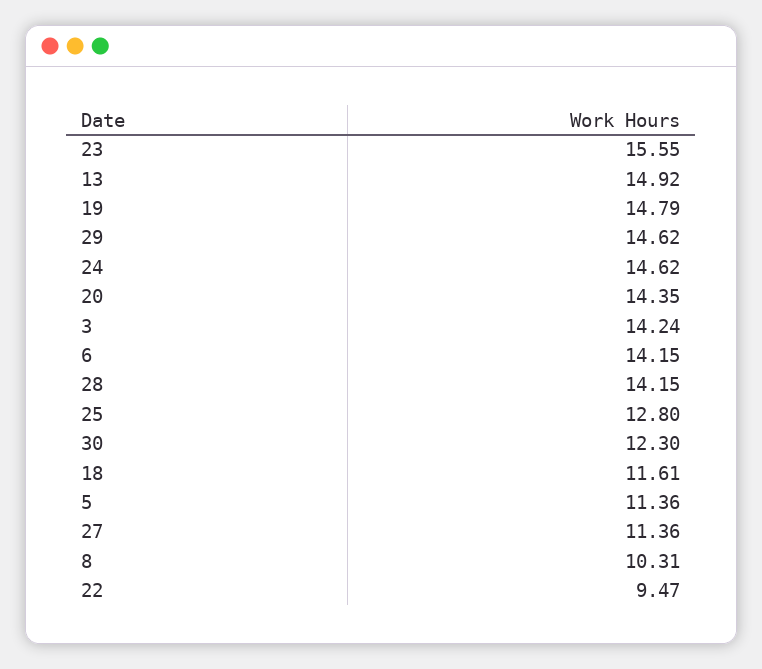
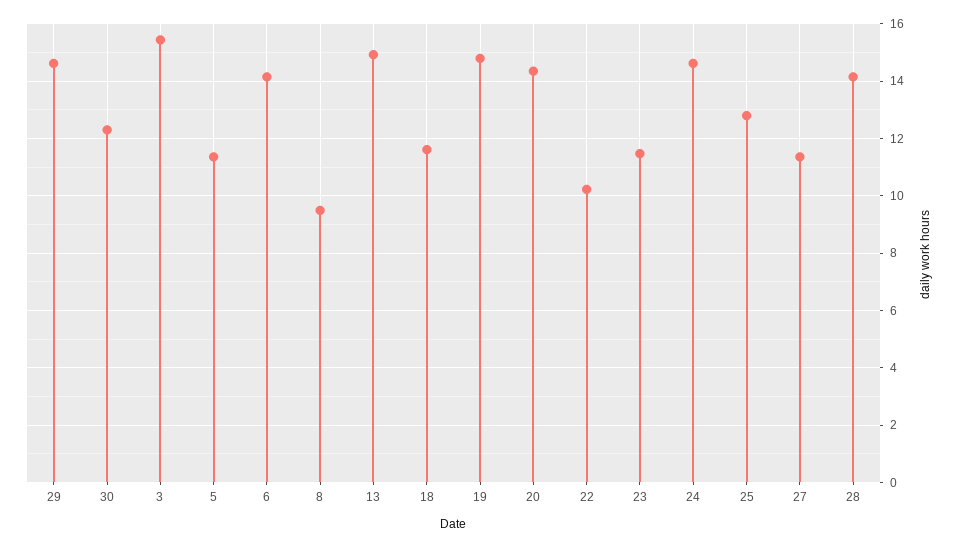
  {
-   "23": 15.55,
+   "23": 11.5,
    "13": 14.92,
    "19": 14.79,
    "29": 14.62,
    "24": 14.62,
    "20": 14.35,
-   "3": 14.24,
+   "3": 15.5,
    "6": 14.15,
    "28": 14.15,
    "25": 12.8,
    "30": 12.3,
    "18": 11.61,
    "5": 11.36,
    "27": 11.36,
-   "8": 10.31,
+   "8": 9.5,
-   "22": 9.47
+   "22": 10.25
  }

